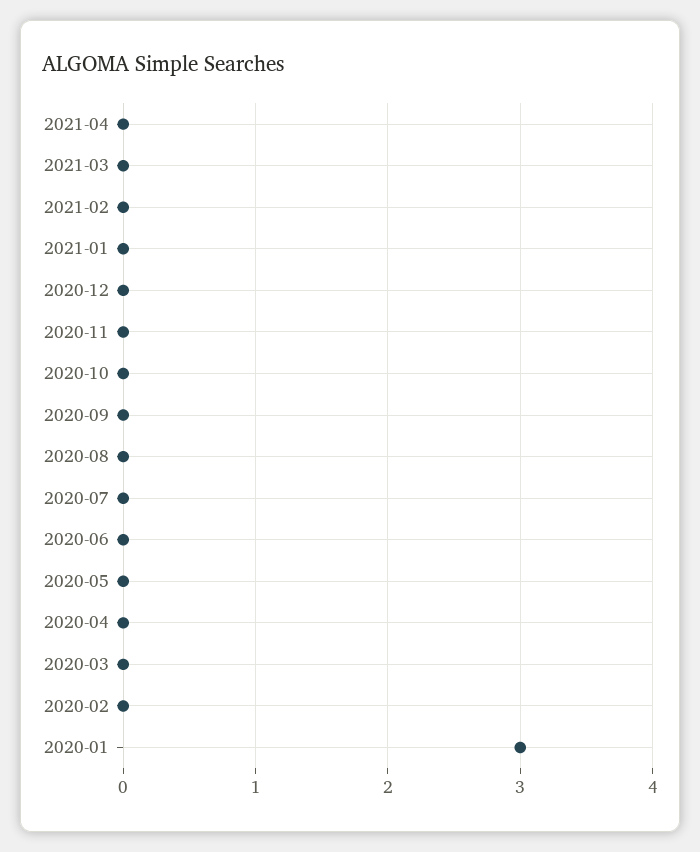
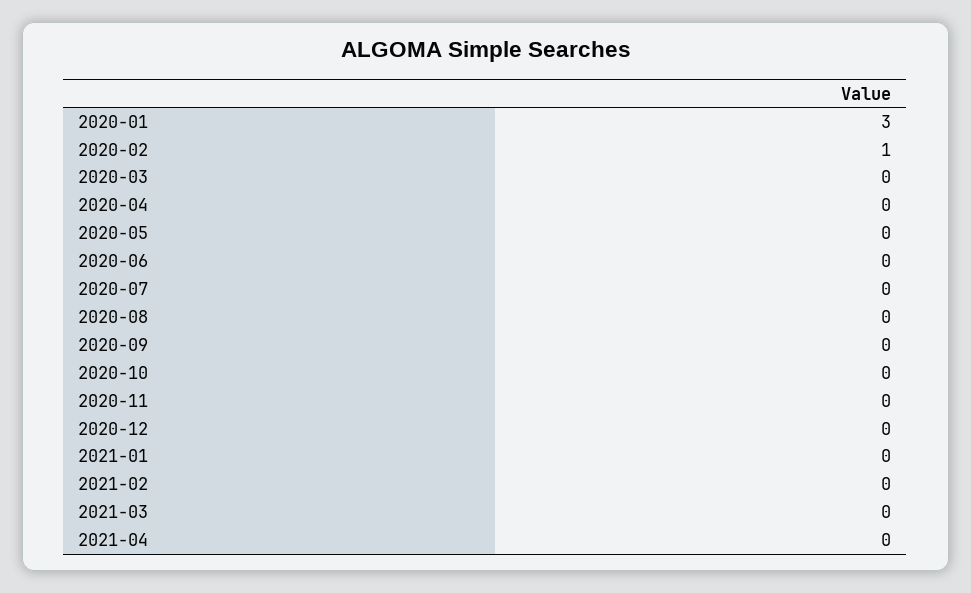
  {
    "2021-04": 0,
    "2021-03": 0,
    "2021-02": 0,
    "2021-01": 0,
    "2020-12": 0,
    "2020-11": 0,
    "2020-10": 0,
    "2020-09": 0,
    "2020-08": 0,
    "2020-07": 0,
    "2020-06": 0,
    "2020-05": 0,
    "2020-04": 0,
    "2020-03": 0,
-   "2020-02": 0,
+   "2020-02": 1,
    "2020-01": 3
  }

